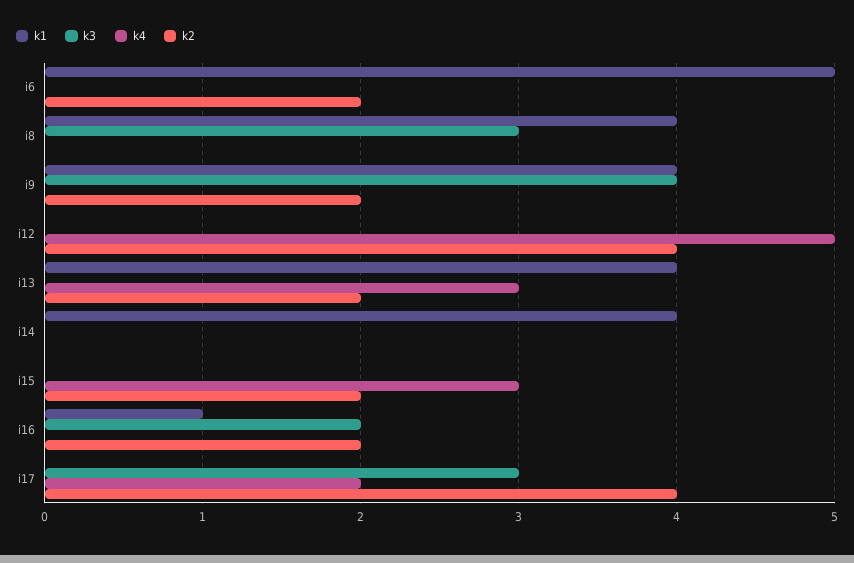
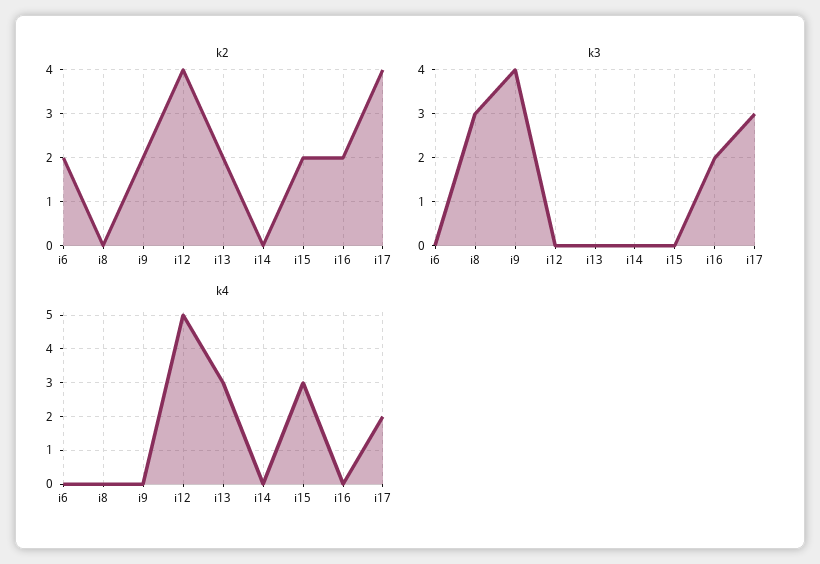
  {
-   "k1": {
-     "i6": 5,
-     "i8": 4,
-     "i9": 4,
-     "i12": 0,
-     "i13": 4,
-     "i14": 4,
-     "i15": 0,
-     "i16": 1,
-     "i17": 0
-   },
    "k3": {
      "i6": 0,
      "i8": 3,
      "i9": 4,
      "i12": 0,
      "i13": 0,
      "i14": 0,
      "i15": 0,
      "i16": 2,
      "i17": 3
    },
    "k4": {
      "i6": 0,
      "i8": 0,
      "i9": 0,
      "i12": 5,
      "i13": 3,
      "i14": 0,
      "i15": 3,
      "i16": 0,
      "i17": 2
    },
    "k2": {
      "i6": 2,
      "i8": 0,
      "i9": 2,
      "i12": 4,
      "i13": 2,
      "i14": 0,
      "i15": 2,
      "i16": 2,
      "i17": 4
    }
  }

